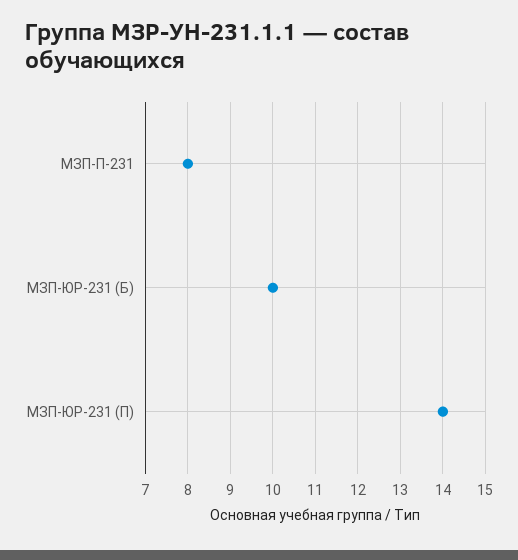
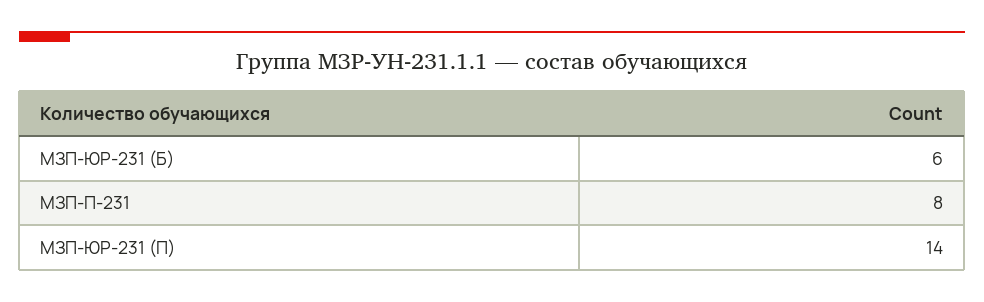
  {
    "МЗП-П-231": 8,
-   "МЗП-ЮР-231 (Б)": 10,
+   "МЗП-ЮР-231 (Б)": 6,
    "МЗП-ЮР-231 (П)": 14
  }

